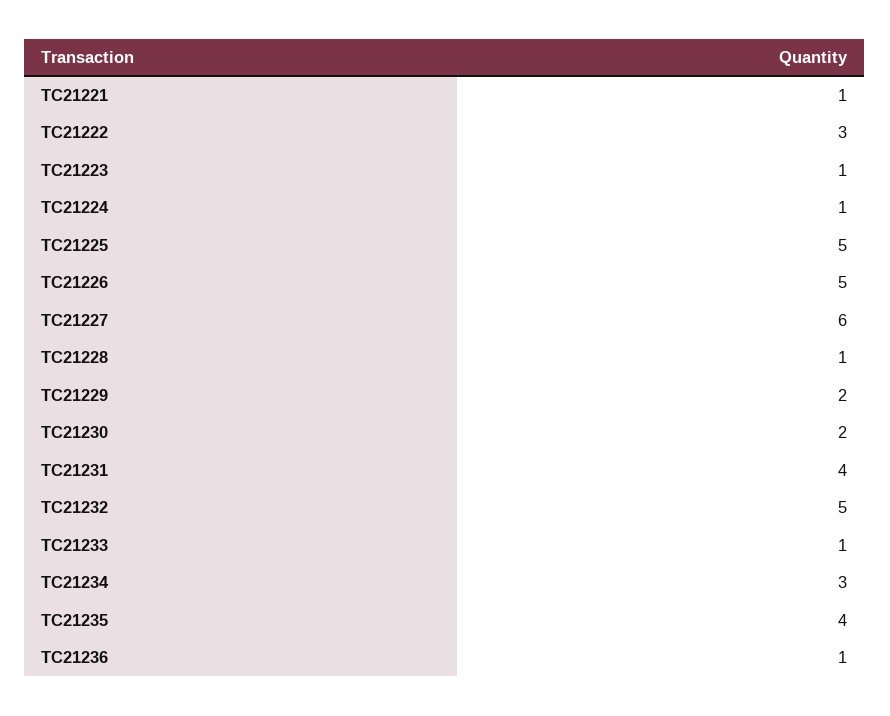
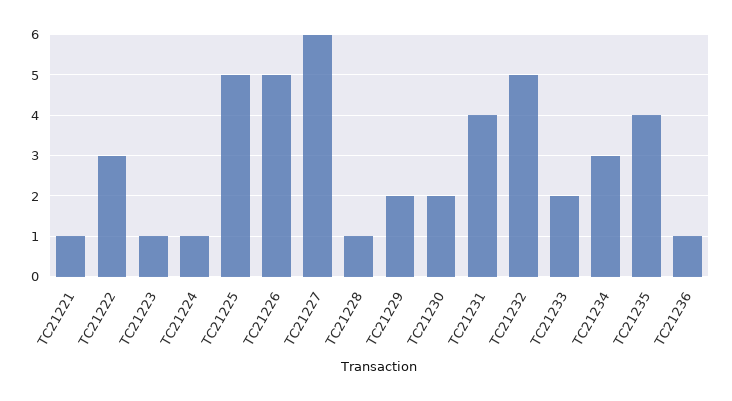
  {
    "TC21221": 1,
    "TC21222": 3,
    "TC21223": 1,
    "TC21224": 1,
    "TC21225": 5,
    "TC21226": 5,
    "TC21227": 6,
    "TC21228": 1,
    "TC21229": 2,
    "TC21230": 2,
    "TC21231": 4,
    "TC21232": 5,
-   "TC21233": 1,
+   "TC21233": 2,
    "TC21234": 3,
    "TC21235": 4,
    "TC21236": 1
  }

